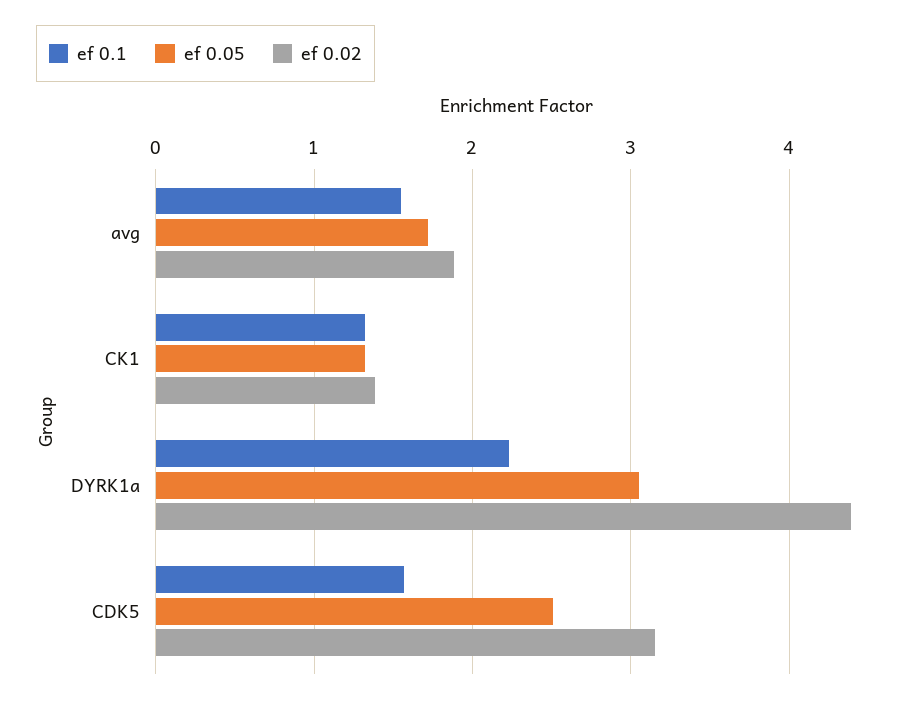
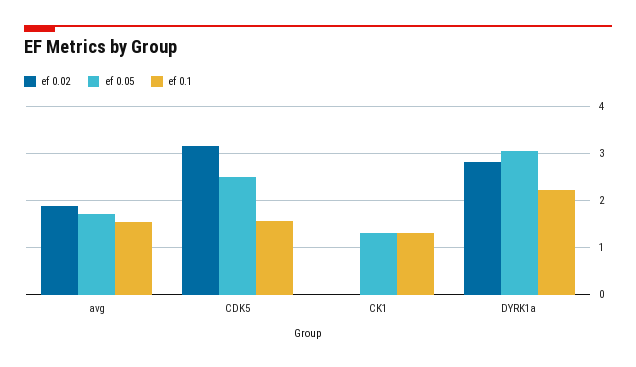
  {
    "ef 0.1": {
      "avg": 1.5,
      "CK1": 1.3,
      "DYRK1a": 2.2,
      "CDK5": 1.6
    },
    "ef 0.05": {
      "avg": 1.7,
      "CK1": 1.3,
      "DYRK1a": 3.1,
      "CDK5": 2.5
    },
    "ef 0.02": {
      "avg": 1.9,
-     "CK1": 1.4,
+     "CK1": 0,
-     "DYRK1a": 4.4,
+     "DYRK1a": 2.8,
      "CDK5": 3.2
    }
  }

